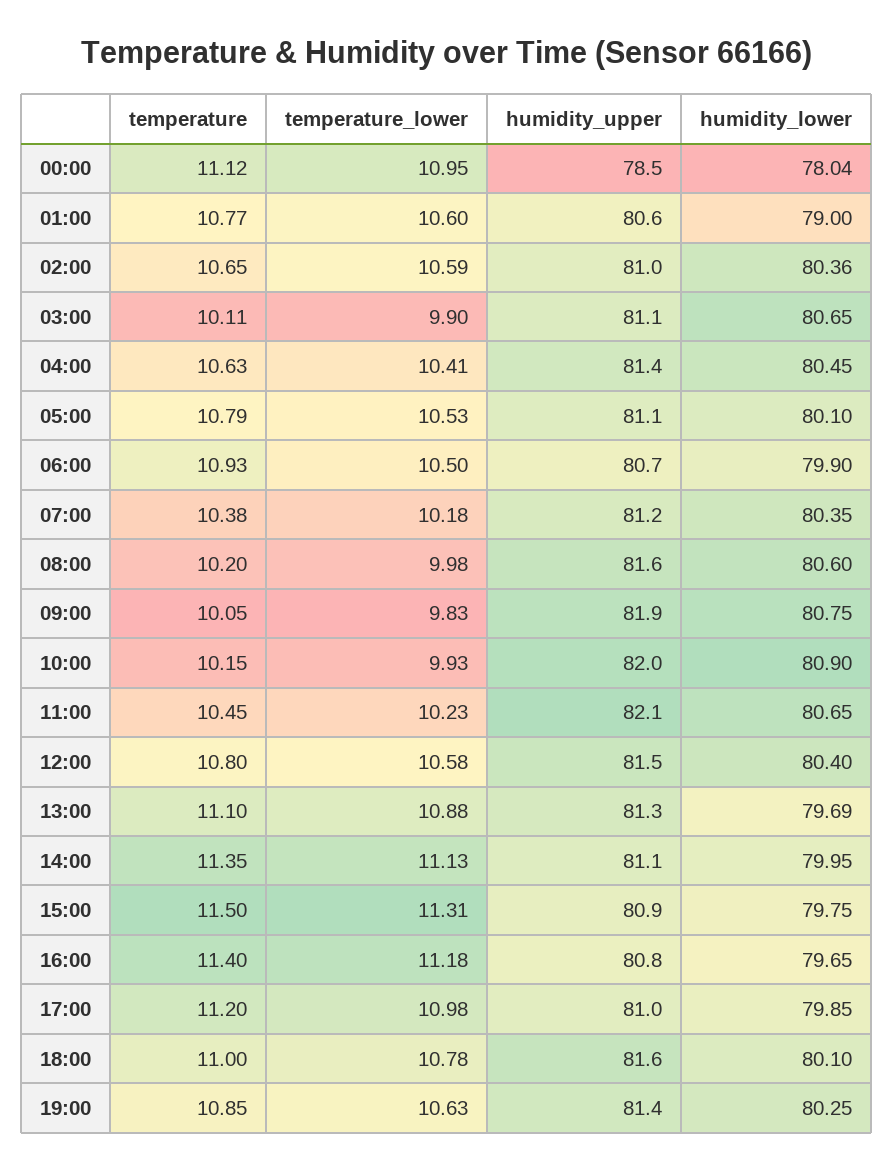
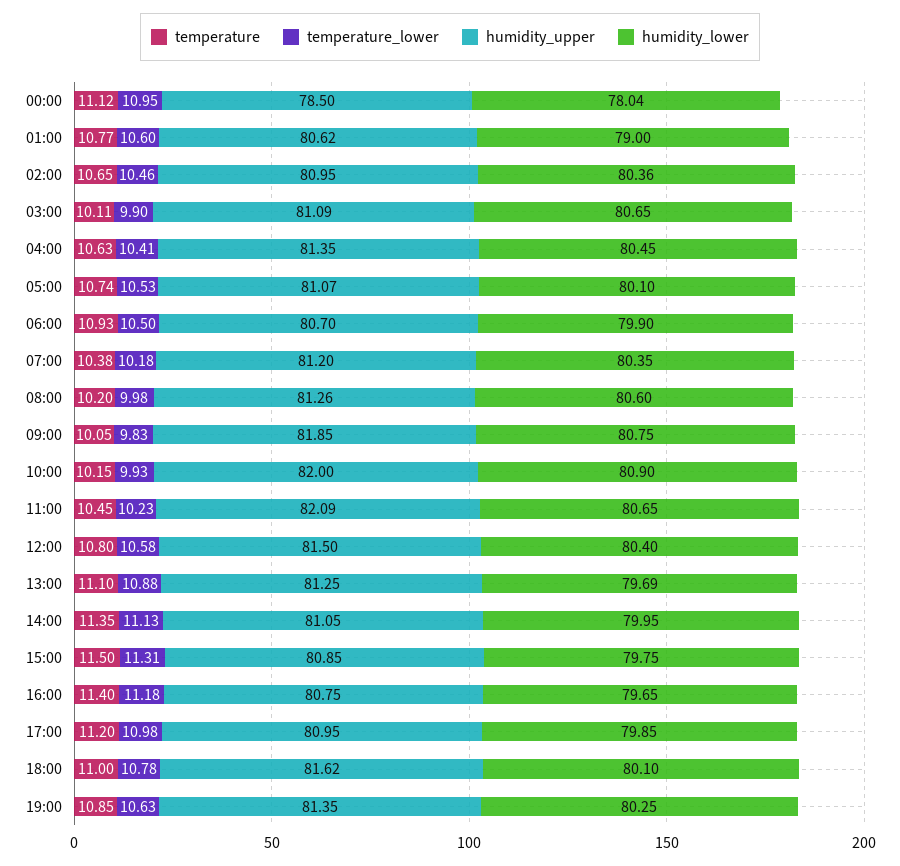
  {
    "temperature": {
      "00:00": 11.12,
      "01:00": 10.77,
      "02:00": 10.65,
      "03:00": 10.11,
      "04:00": 10.63,
-     "05:00": 10.79,
+     "05:00": 10.74,
      "06:00": 10.93,
      "07:00": 10.38,
      "08:00": 10.2,
      "09:00": 10.05,
      "10:00": 10.15,
      "11:00": 10.45,
      "12:00": 10.8,
      "13:00": 11.1,
      "14:00": 11.35,
      "15:00": 11.5,
      "16:00": 11.4,
      "17:00": 11.2,
      "18:00": 11,
      "19:00": 10.85
    },
    "temperature_lower": {
      "00:00": 10.95,
      "01:00": 10.6,
-     "02:00": 10.59,
+     "02:00": 10.46,
      "03:00": 9.9,
      "04:00": 10.41,
      "05:00": 10.53,
      "06:00": 10.5,
      "07:00": 10.18,
      "08:00": 9.98,
      "09:00": 9.83,
      "10:00": 9.93,
      "11:00": 10.23,
      "12:00": 10.58,
      "13:00": 10.88,
      "14:00": 11.13,
      "15:00": 11.31,
      "16:00": 11.18,
      "17:00": 10.98,
      "18:00": 10.78,
      "19:00": 10.63
    },
    "humidity_upper": {
      "00:00": 78.5,
      "01:00": 80.62,
      "02:00": 80.95,
      "03:00": 81.09,
      "04:00": 81.35,
      "05:00": 81.07,
      "06:00": 80.7,
      "07:00": 81.2,
-     "08:00": 81.6,
+     "08:00": 81.26,
      "09:00": 81.85,
      "10:00": 82,
      "11:00": 82.09,
      "12:00": 81.5,
      "13:00": 81.25,
      "14:00": 81.05,
      "15:00": 80.85,
      "16:00": 80.75,
      "17:00": 80.95,
      "18:00": 81.62,
      "19:00": 81.35
    },
    "humidity_lower": {
      "00:00": 78.04,
      "01:00": 79,
      "02:00": 80.36,
      "03:00": 80.65,
      "04:00": 80.45,
      "05:00": 80.1,
      "06:00": 79.9,
      "07:00": 80.35,
      "08:00": 80.6,
      "09:00": 80.75,
      "10:00": 80.9,
      "11:00": 80.65,
      "12:00": 80.4,
      "13:00": 79.69,
      "14:00": 79.95,
      "15:00": 79.75,
      "16:00": 79.65,
      "17:00": 79.85,
      "18:00": 80.1,
      "19:00": 80.25
    }
  }

